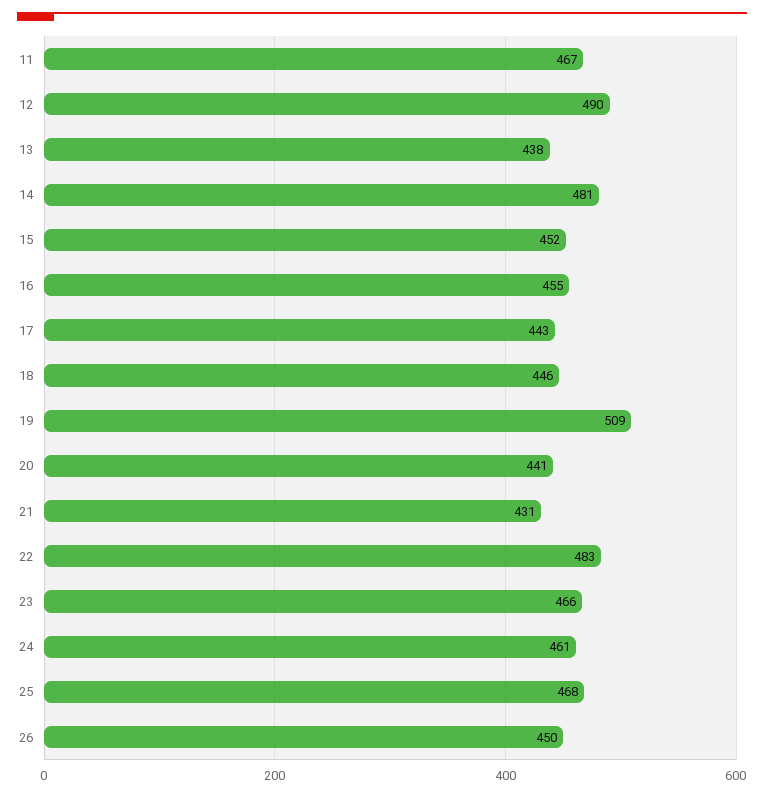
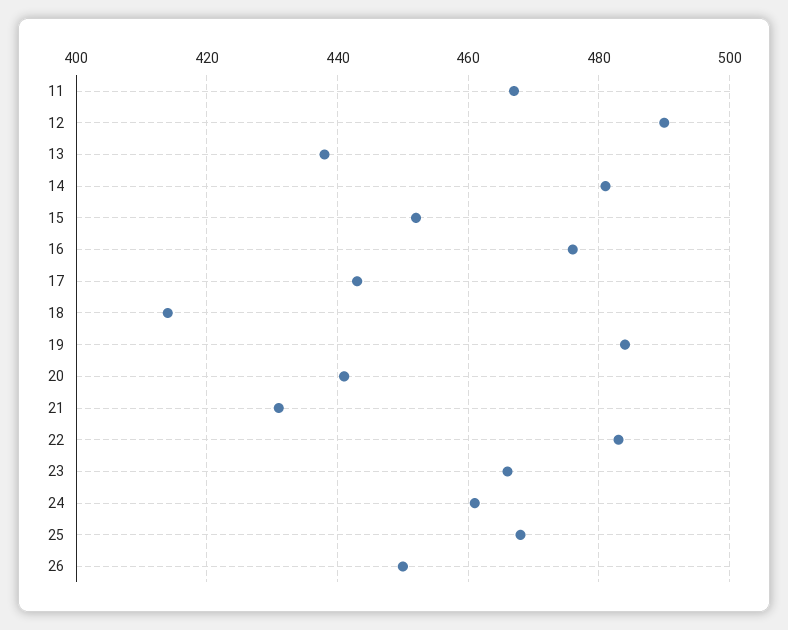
  {
    "11": 467,
    "12": 490,
    "13": 438,
    "14": 481,
    "15": 452,
-   "16": 455,
+   "16": 475,
    "17": 443,
-   "18": 446,
+   "18": 415,
-   "19": 509,
+   "19": 485,
    "20": 441,
    "21": 431,
    "22": 483,
    "23": 466,
    "24": 461,
    "25": 468,
    "26": 450
  }

